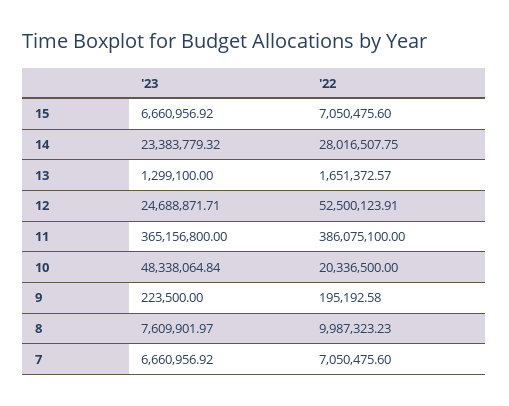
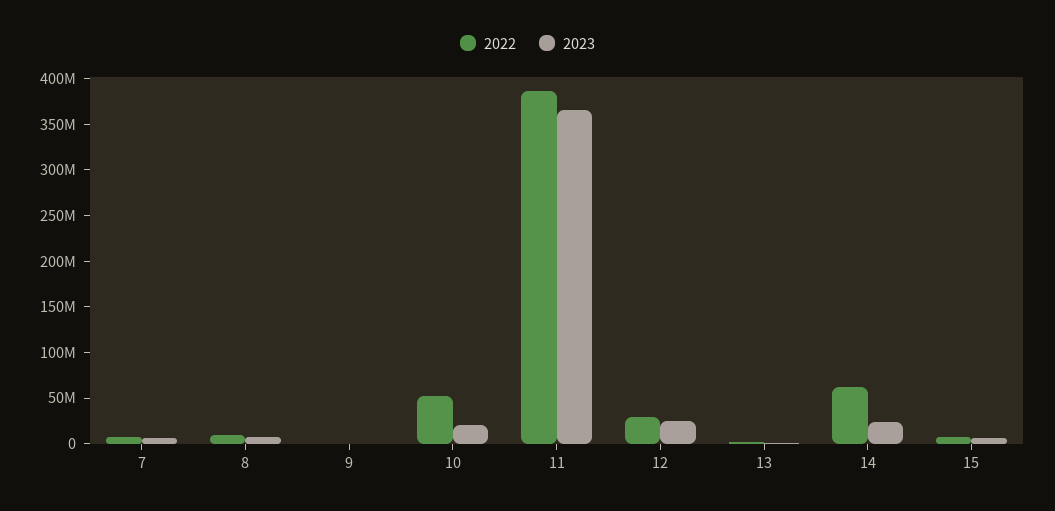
  {
    "'23": {
      "15": 6660956.92,
      "14": 23383779.32,
      "13": 1299100,
      "12": 24688871.71,
      "11": 365156800,
-     "10": 48338064.84,
+     "10": 20000000,
      "9": 223500,
      "8": 7609901.97,
      "7": 6660956.92
    },
    "'22": {
      "15": 7050475.6,
-     "14": 28016507.75,
+     "14": 60000000,
      "13": 1651372.57,
-     "12": 52500123.91,
+     "12": 30000000,
      "11": 386075100,
-     "10": 20336500,
+     "10": 50000000,
      "9": 195192.58,
      "8": 9987323.23,
      "7": 7050475.6
    }
  }

